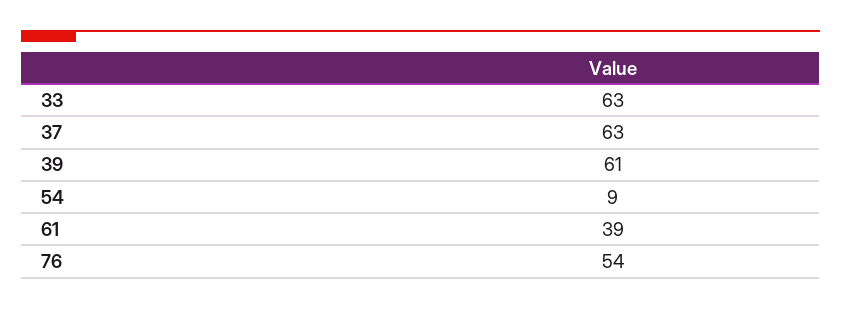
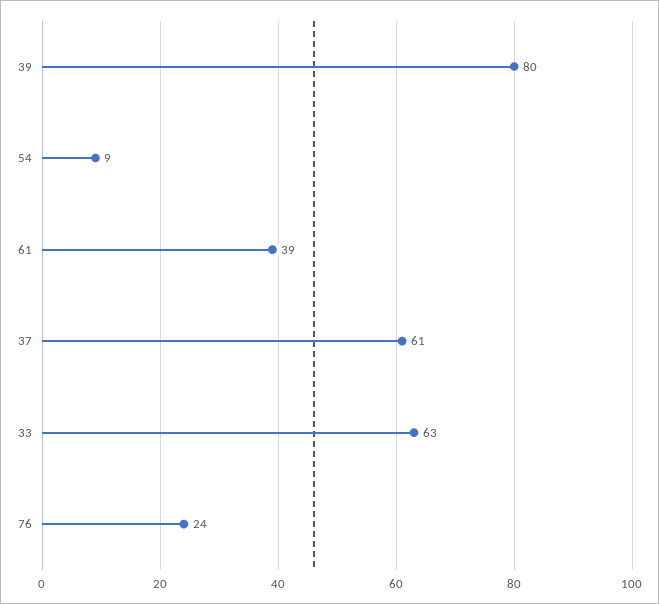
  {
    "33": 63,
-   "37": 63,
+   "37": 61,
-   "39": 61,
+   "39": 80,
    "54": 9,
    "61": 39,
-   "76": 54
+   "76": 24
  }

